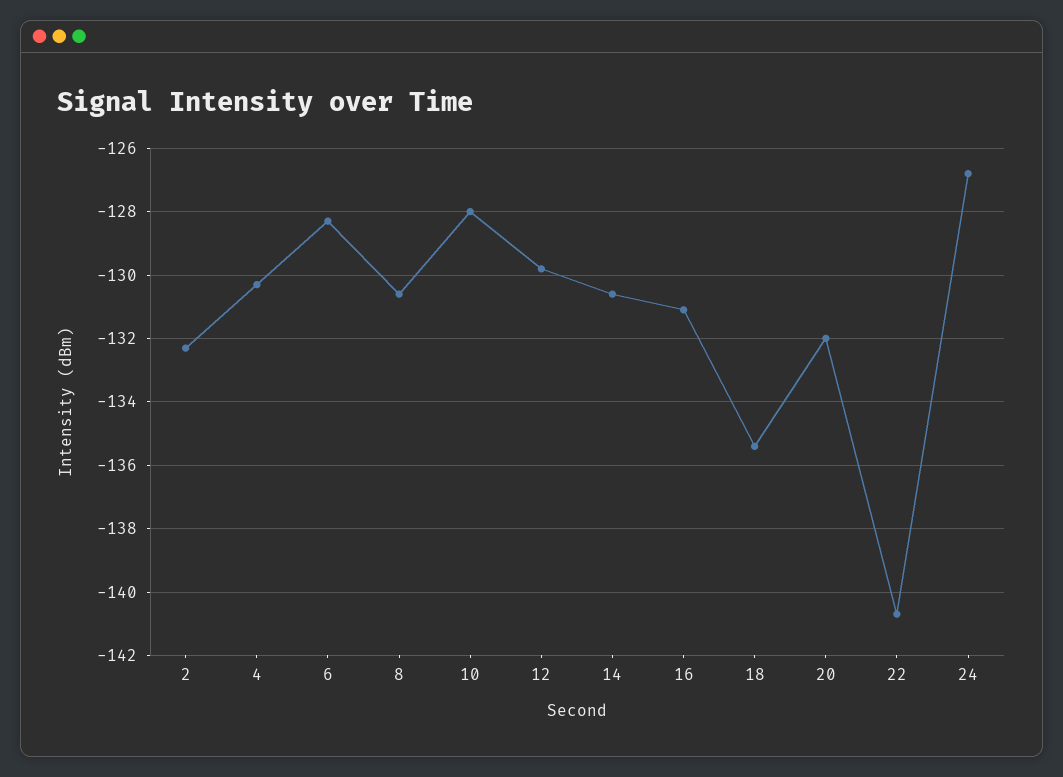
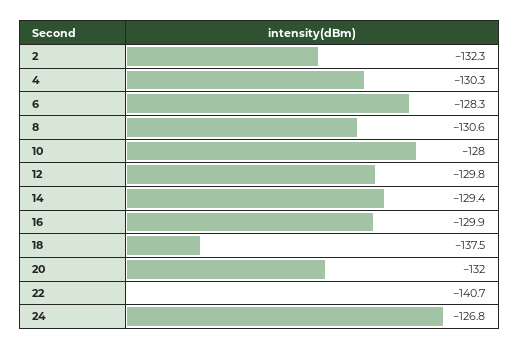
  {
    "2": -132.3,
    "4": -130.3,
    "6": -128.3,
    "8": -130.6,
    "10": -128,
    "12": -129.8,
-   "14": -130.5,
+   "14": -129.4,
-   "16": -131,
+   "16": -129.9,
-   "18": -135.5,
+   "18": -137.5,
    "20": -132,
    "22": -140.7,
    "24": -126.8
  }

